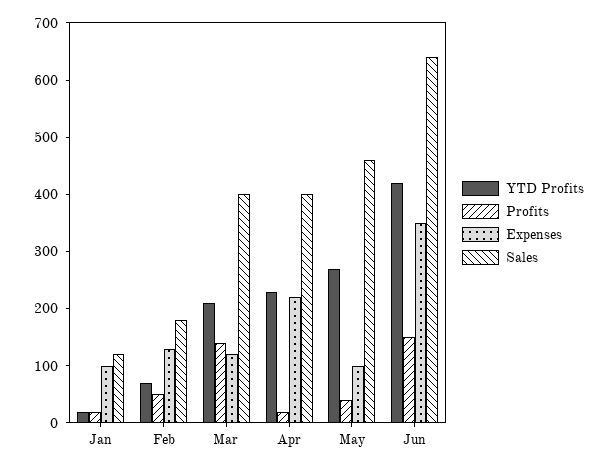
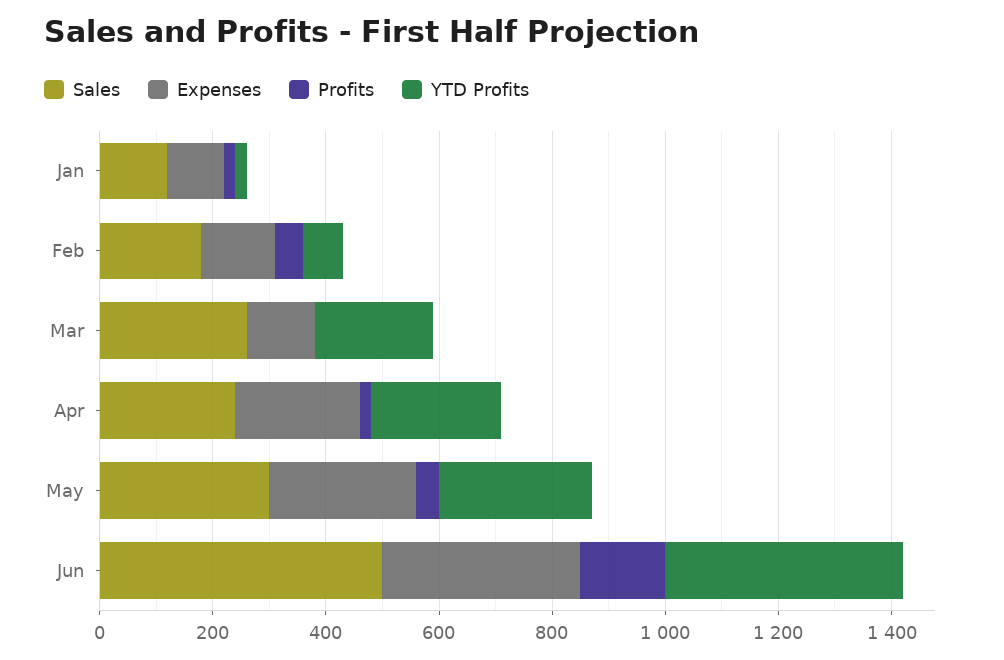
  {
    "YTD Profits": {
      "Jan": 20,
      "Feb": 80,
      "Mar": 220,
      "Apr": 240,
      "May": 280,
      "Jun": 420
    },
    "Profits": {
      "Jan": 20,
      "Feb": 60,
-     "Mar": 140,
+     "Mar": 0,
      "Apr": 20,
      "May": 40,
      "Jun": 160
    },
    "Expenses": {
      "Jan": 100,
      "Feb": 140,
      "Mar": 120,
      "Apr": 220,
-     "May": 100,
+     "May": 250,
      "Jun": 360
    },
    "Sales": {
      "Jan": 120,
      "Feb": 180,
-     "Mar": 400,
+     "Mar": 250,
-     "Apr": 400,
+     "Apr": 250,
-     "May": 460,
+     "May": 300,
-     "Jun": 640
+     "Jun": 500
    }
  }

